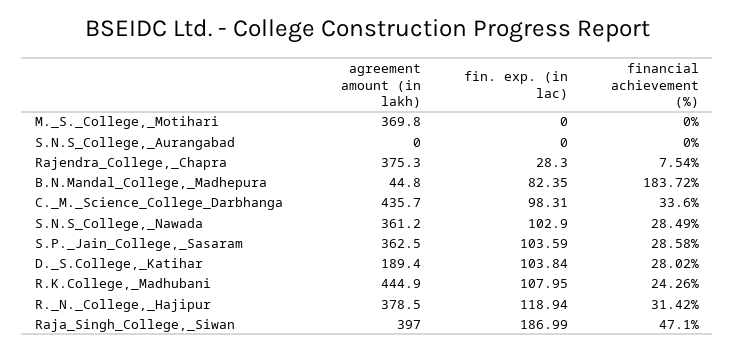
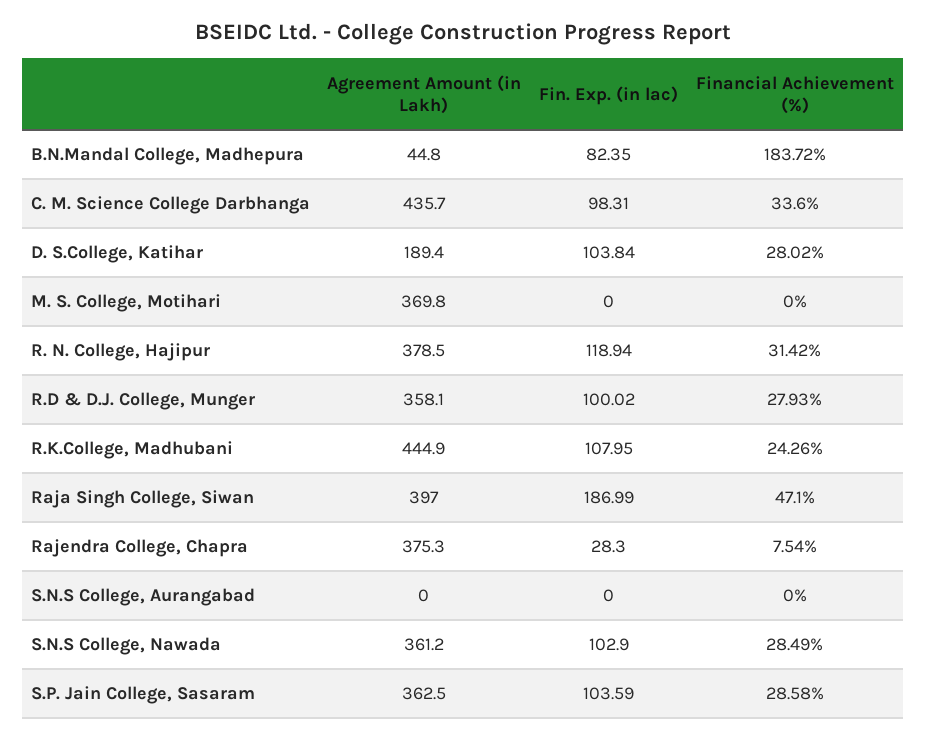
  {
    "agreement amount (in lakh)": {
      "M._S._College,_Motihari": 369.8,
      "S.N.S_College,_Aurangabad": 0,
      "Rajendra_College,_Chapra": 375.3,
      "B.N.Mandal_College,_Madhepura": 44.8,
      "C._M._Science_College_Darbhanga": 435.7,
      "S.N.S_College,_Nawada": 361.2,
      "S.P._Jain_College,_Sasaram": 362.5,
      "D._S.College,_Katihar": 189.4,
      "R.K.College,_Madhubani": 444.9,
      "R._N._College,_Hajipur": 378.5,
-     "Raja_Singh_College,_Siwan": 397
+     "Raja_Singh_College,_Siwan": 397,
+     "R.D & D.J. College, Munger": 358.1
    },
    "fin. exp. (in lac)": {
      "M._S._College,_Motihari": 0,
      "S.N.S_College,_Aurangabad": 0,
      "Rajendra_College,_Chapra": 28.3,
      "B.N.Mandal_College,_Madhepura": 82.35,
      "C._M._Science_College_Darbhanga": 98.31,
      "S.N.S_College,_Nawada": 102.9,
      "S.P._Jain_College,_Sasaram": 103.59,
      "D._S.College,_Katihar": 103.84,
      "R.K.College,_Madhubani": 107.95,
      "R._N._College,_Hajipur": 118.94,
-     "Raja_Singh_College,_Siwan": 186.99
+     "Raja_Singh_College,_Siwan": 186.99,
+     "R.D & D.J. College, Munger": 100.02
    },
    "financial achievement (%)": {
      "M._S._College,_Motihari": 0,
      "S.N.S_College,_Aurangabad": 0,
      "Rajendra_College,_Chapra": 7.54,
      "B.N.Mandal_College,_Madhepura": 183.72,
      "C._M._Science_College_Darbhanga": 33.6,
      "S.N.S_College,_Nawada": 28.49,
      "S.P._Jain_College,_Sasaram": 28.58,
      "D._S.College,_Katihar": 28.02,
      "R.K.College,_Madhubani": 24.26,
      "R._N._College,_Hajipur": 31.42,
-     "Raja_Singh_College,_Siwan": 47.1
+     "Raja_Singh_College,_Siwan": 47.1,
+     "R.D & D.J. College, Munger": 27.93
    }
  }

